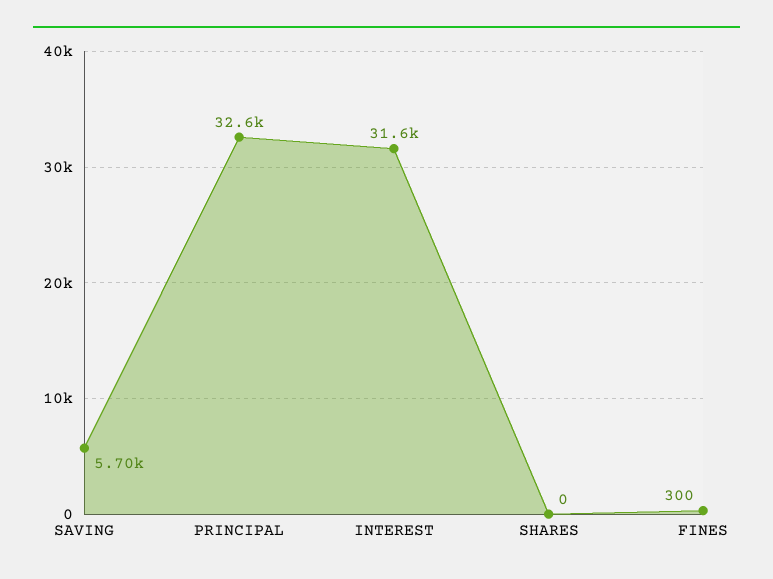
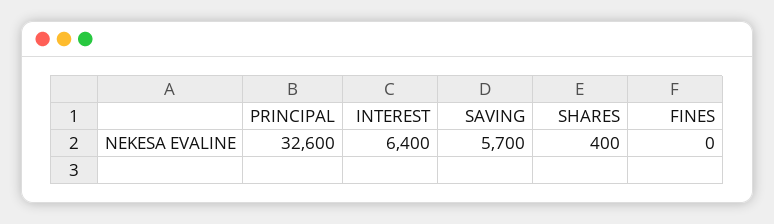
  {
    "SAVING": 5700,
    "PRINCIPAL": 32600,
-   "INTEREST": 31600,
+   "INTEREST": 6400,
-   "SHARES": 0,
+   "SHARES": 400,
-   "FINES": 300
+   "FINES": 0
  }

